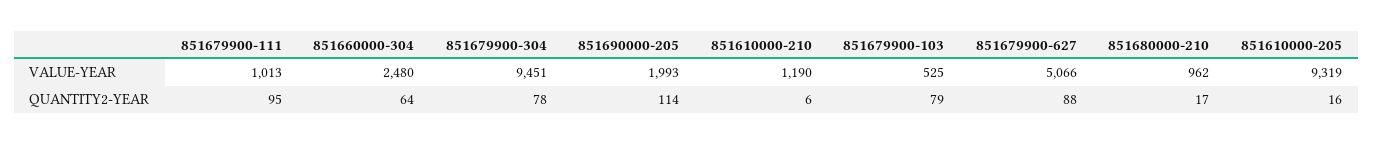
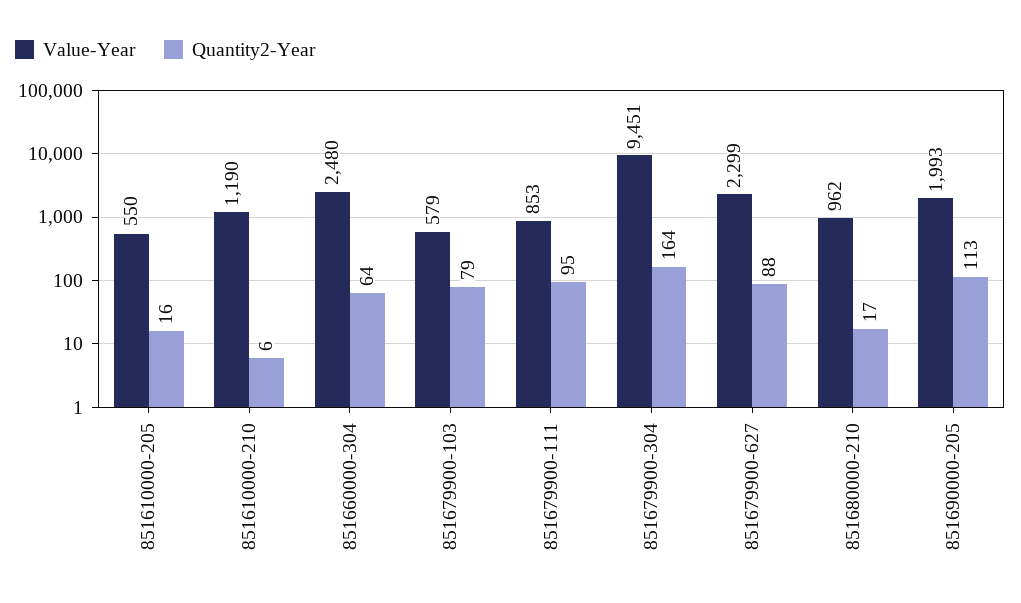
  {
    "VALUE-YEAR": {
-     "851679900-111": 1013,
+     "851679900-111": 853,
      "851660000-304": 2480,
      "851679900-304": 9451,
      "851690000-205": 1993,
      "851610000-210": 1190,
-     "851679900-103": 525,
+     "851679900-103": 579,
-     "851679900-627": 5066,
+     "851679900-627": 2299,
      "851680000-210": 962,
-     "851610000-205": 9319
+     "851610000-205": 550
    },
    "QUANTITY2-YEAR": {
      "851679900-111": 95,
      "851660000-304": 64,
-     "851679900-304": 78,
+     "851679900-304": 164,
-     "851690000-205": 114,
+     "851690000-205": 113,
      "851610000-210": 6,
      "851679900-103": 79,
      "851679900-627": 88,
      "851680000-210": 17,
      "851610000-205": 16
    }
  }

